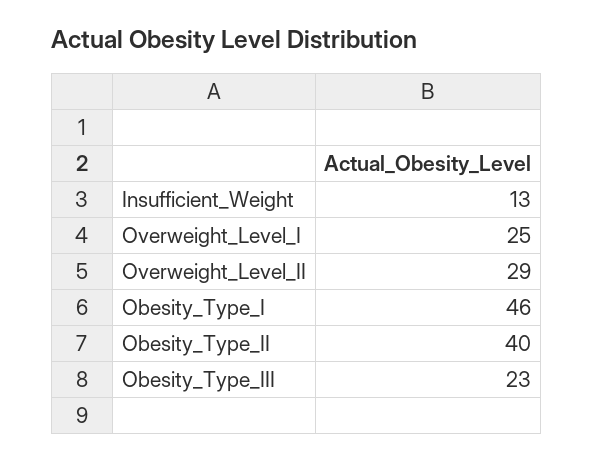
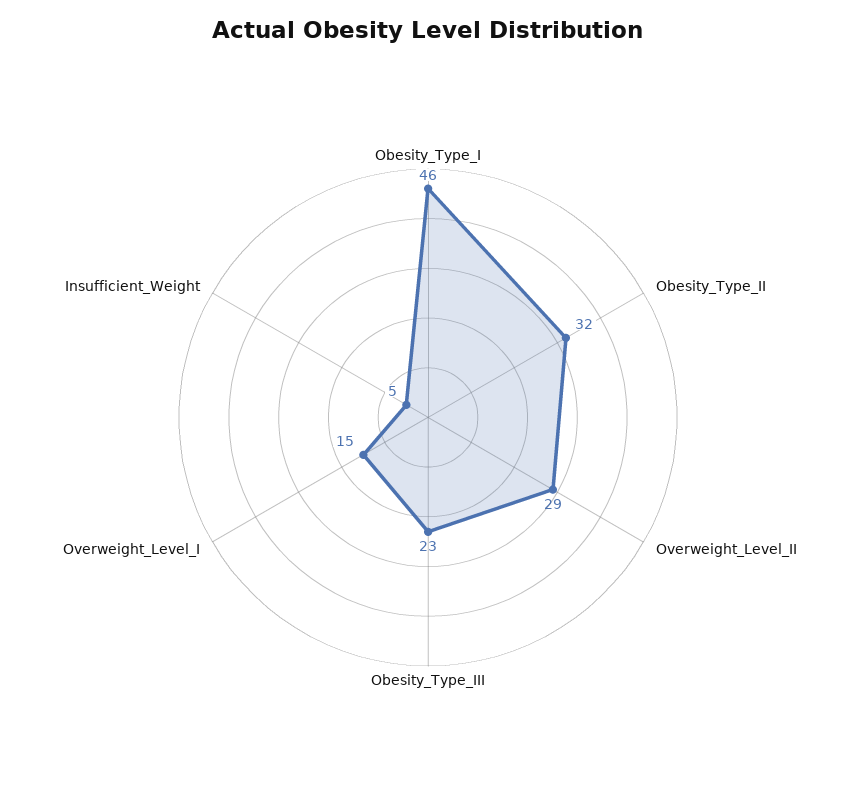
  {
-   "Insufficient_Weight": 13,
+   "Insufficient_Weight": 5,
-   "Overweight_Level_I": 25,
+   "Overweight_Level_I": 15,
    "Overweight_Level_II": 29,
    "Obesity_Type_I": 46,
-   "Obesity_Type_II": 40,
+   "Obesity_Type_II": 32,
    "Obesity_Type_III": 23
  }

